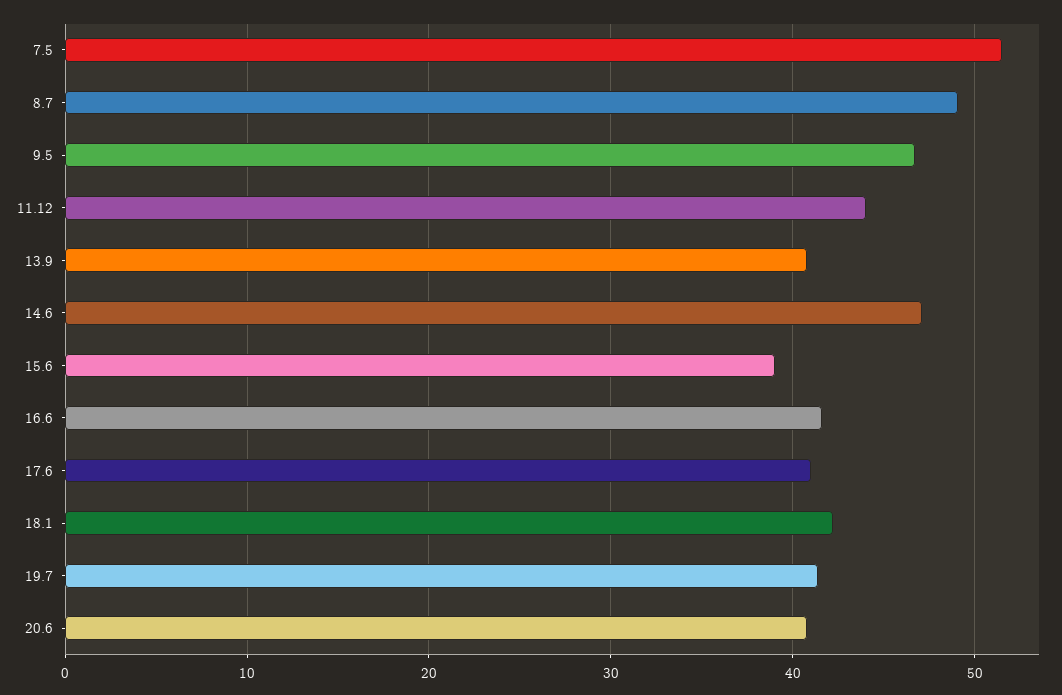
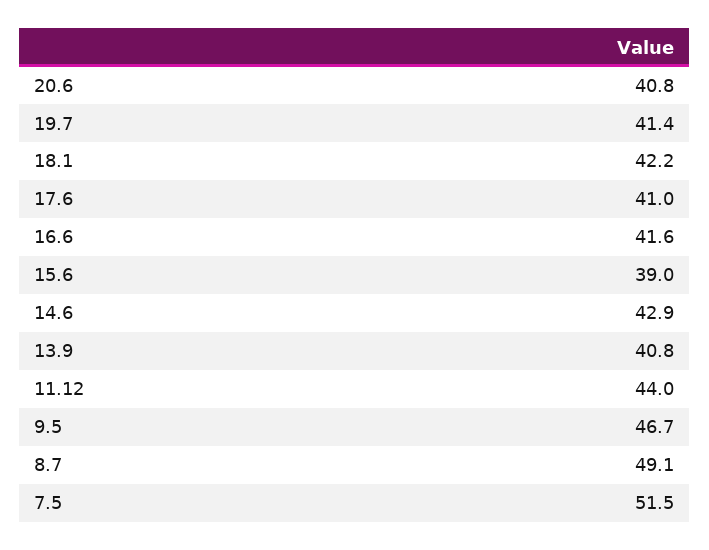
  {
    "7.5": 51.5,
    "8.7": 49.1,
    "9.5": 46.7,
    "11.12": 44,
    "13.9": 40.8,
-   "14.6": 47,
+   "14.6": 42.9,
    "15.6": 39,
    "16.6": 41.6,
    "17.6": 41,
    "18.1": 42.2,
    "19.7": 41.4,
    "20.6": 40.8
  }

